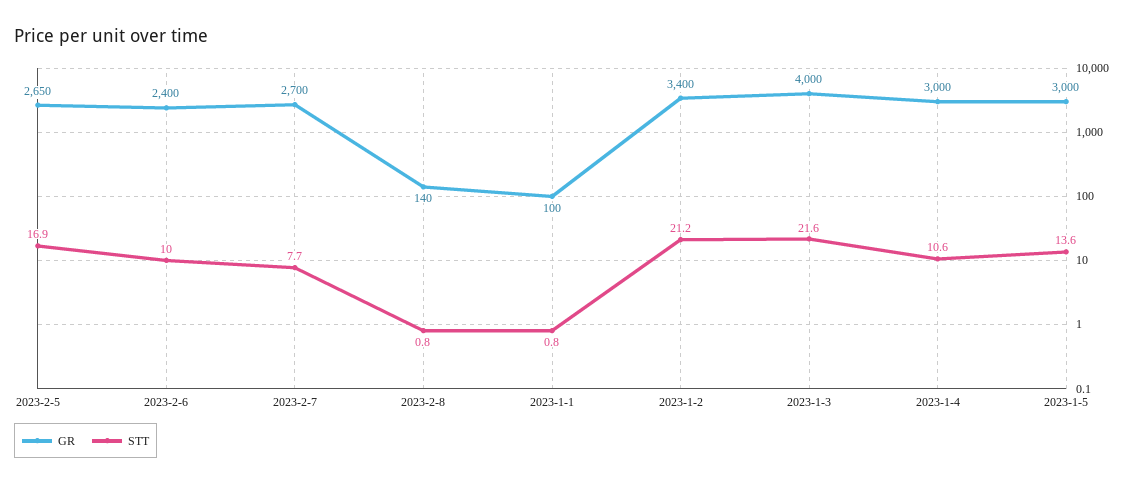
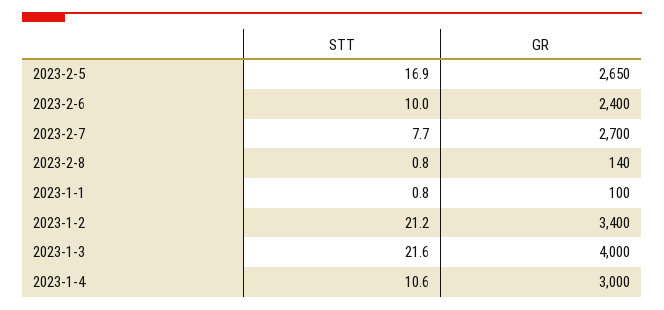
  {
    "GR": {
      "2023-2-5": 2650,
      "2023-2-6": 2400,
      "2023-2-7": 2700,
      "2023-2-8": 140,
      "2023-1-1": 100,
      "2023-1-2": 3400,
      "2023-1-3": 4000,
-     "2023-1-4": 3000,
+     "2023-1-4": 3000
-     "2023-1-5": 3000
    },
    "STT": {
      "2023-2-5": 16.9,
      "2023-2-6": 10,
      "2023-2-7": 7.7,
      "2023-2-8": 0.8,
      "2023-1-1": 0.8,
      "2023-1-2": 21.2,
      "2023-1-3": 21.6,
-     "2023-1-4": 10.6,
+     "2023-1-4": 10.6
-     "2023-1-5": 13.6
    }
  }

